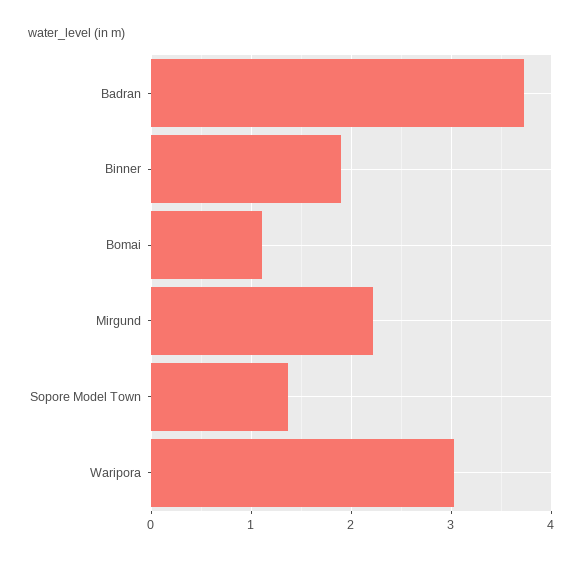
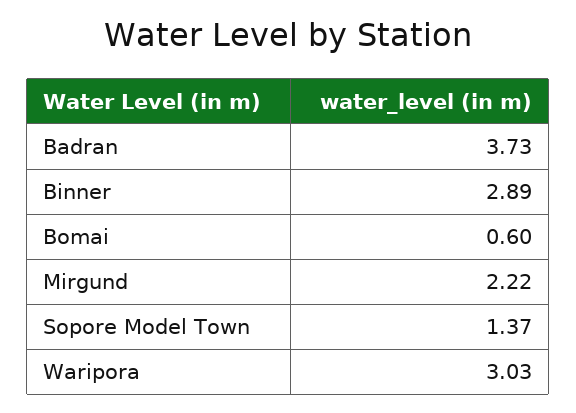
  {
    "Badran": 3.73,
-   "Binner": 1.9,
+   "Binner": 2.89,
-   "Bomai": 1.1,
+   "Bomai": 0.6,
    "Mirgund": 2.22,
    "Sopore Model Town": 1.37,
    "Waripora": 3.03
  }

